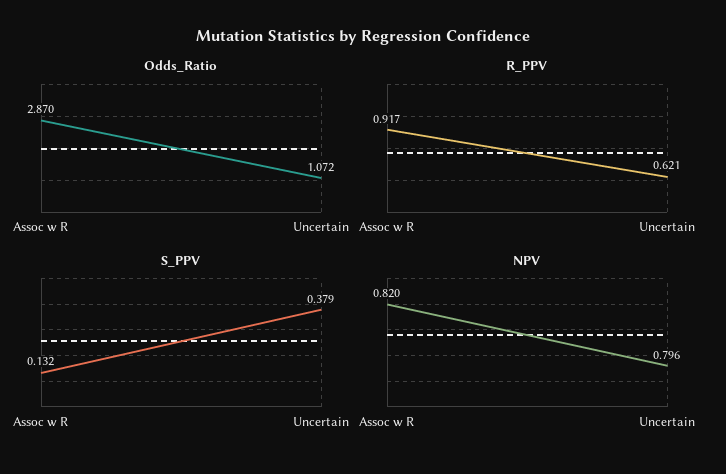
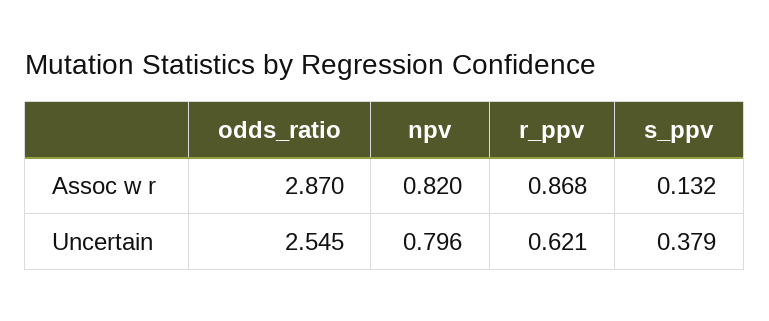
  {
    "Odds_Ratio": {
      "Assoc w R": 2.87,
-     "Uncertain": 1.072
+     "Uncertain": 2.545
    },
    "R_PPV": {
-     "Assoc w R": 0.917,
+     "Assoc w R": 0.868,
      "Uncertain": 0.621
    },
    "S_PPV": {
      "Assoc w R": 0.132,
      "Uncertain": 0.379
    },
    "NPV": {
      "Assoc w R": 0.82,
      "Uncertain": 0.796
    }
  }

